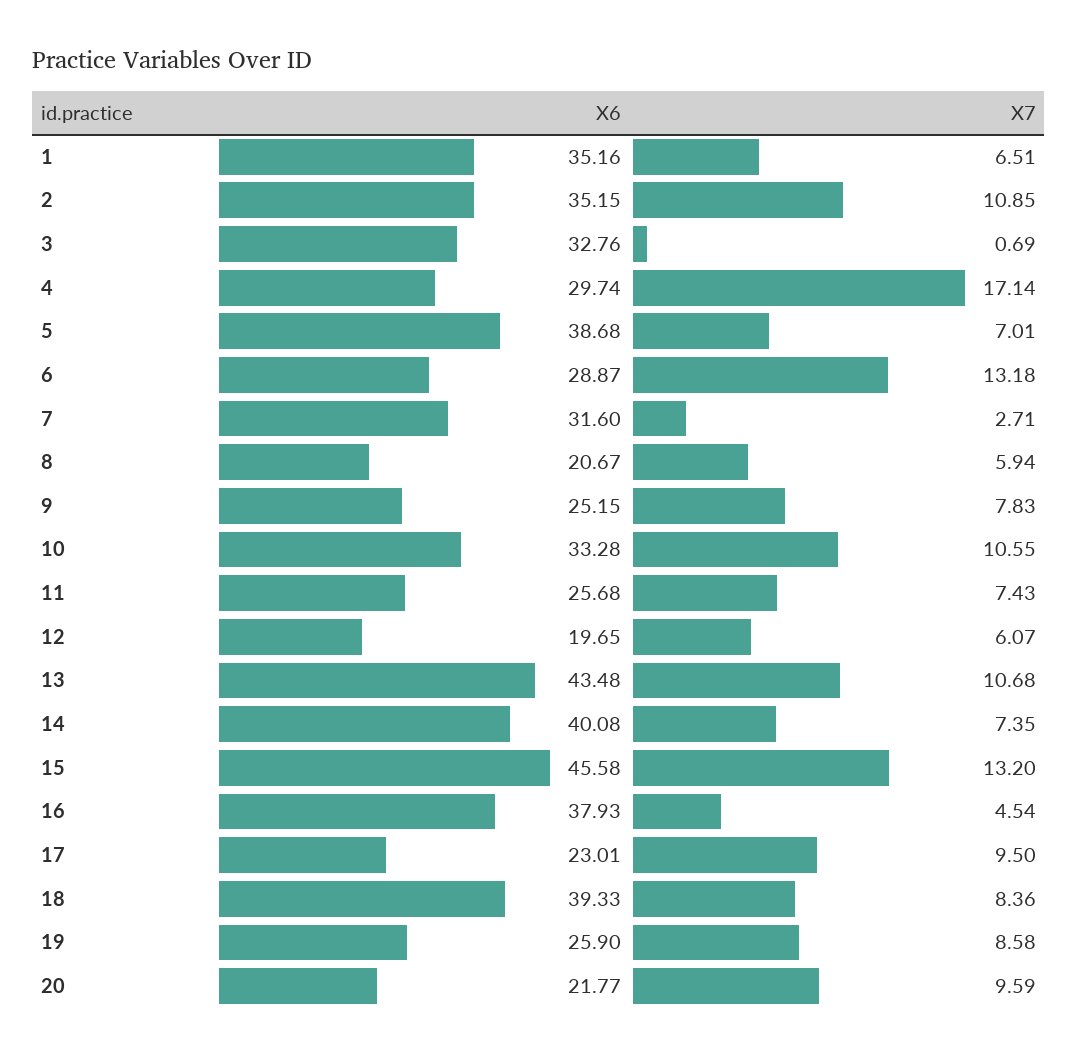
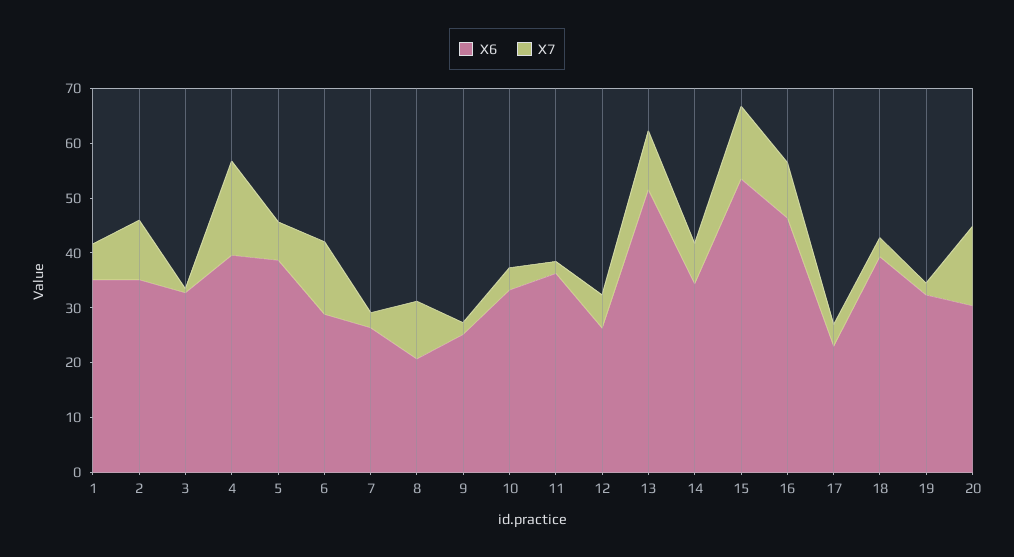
  {
    "X6": {
      "1": 35.16,
      "2": 35.15,
      "3": 32.76,
-     "4": 29.74,
+     "4": 40,
      "5": 38.68,
      "6": 28.87,
-     "7": 31.6,
+     "7": 26,
      "8": 20.67,
      "9": 25.15,
      "10": 33.28,
-     "11": 25.68,
+     "11": 36,
-     "12": 19.65,
+     "12": 26,
-     "13": 43.48,
+     "13": 52,
-     "14": 40.08,
+     "14": 34,
-     "15": 45.58,
+     "15": 54,
-     "16": 37.93,
+     "16": 46,
      "17": 23.01,
      "18": 39.33,
-     "19": 25.9,
+     "19": 32,
-     "20": 21.77
+     "20": 30
    },
    "X7": {
      "1": 6.51,
      "2": 10.85,
      "3": 0.69,
      "4": 17.14,
      "5": 7.01,
      "6": 13.18,
      "7": 2.71,
-     "8": 5.94,
+     "8": 10,
-     "9": 7.83,
+     "9": 2,
-     "10": 10.55,
+     "10": 4,
-     "11": 7.43,
+     "11": 2,
      "12": 6.07,
      "13": 10.68,
      "14": 7.35,
      "15": 13.2,
-     "16": 4.54,
+     "16": 10,
-     "17": 9.5,
+     "17": 4,
-     "18": 8.36,
+     "18": 4,
-     "19": 8.58,
+     "19": 2,
-     "20": 9.59
+     "20": 14
    }
  }

